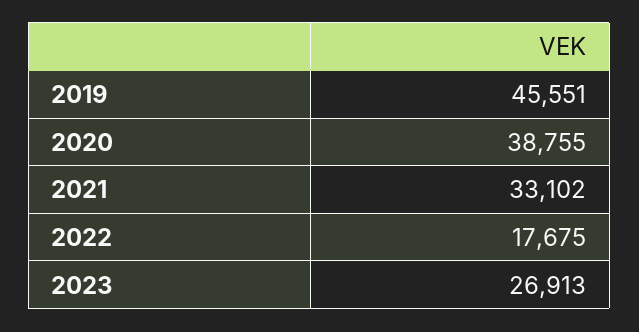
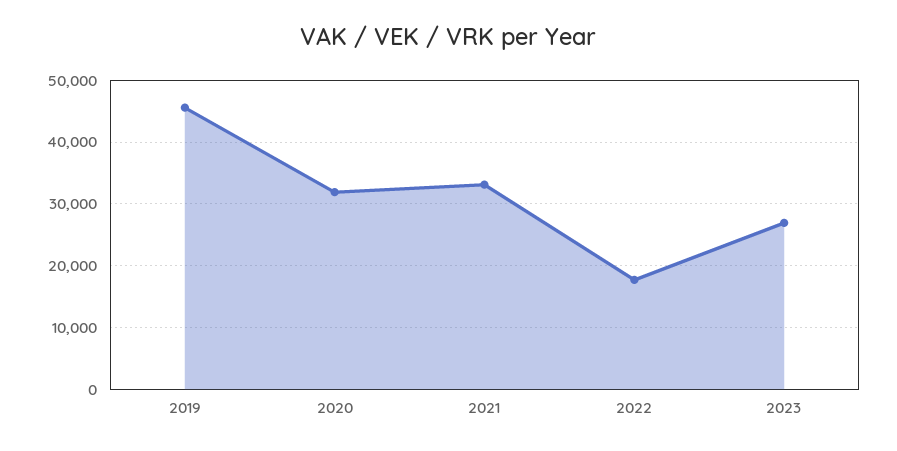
  {
    "2019": 45551,
-   "2020": 38755,
+   "2020": 32000,
    "2021": 33102,
    "2022": 17675,
    "2023": 26913
  }

